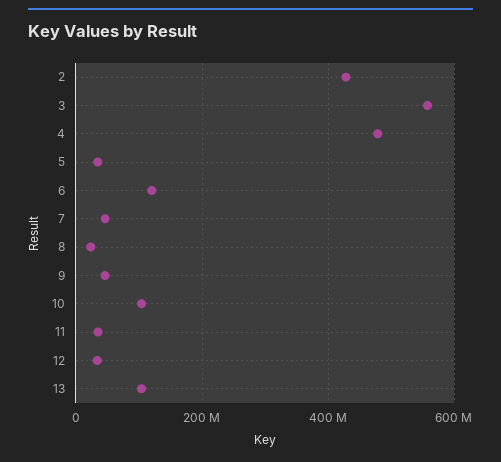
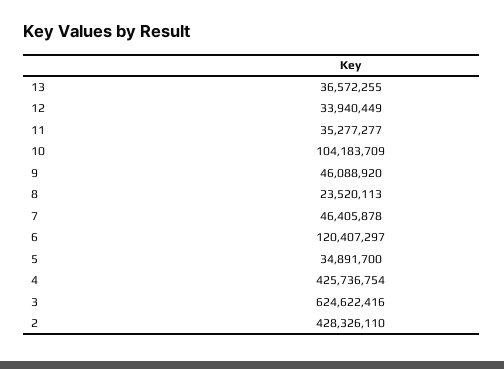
  {
    "2": 428326110,
-   "3": 560000000,
+   "3": 624622416,
-   "4": 480000000,
+   "4": 425736754,
    "5": 34891700,
    "6": 120407297,
    "7": 46405878,
    "8": 23520113,
    "9": 46088920,
    "10": 104183709,
    "11": 35277277,
    "12": 33940449,
-   "13": 100000000
+   "13": 36572255
  }

